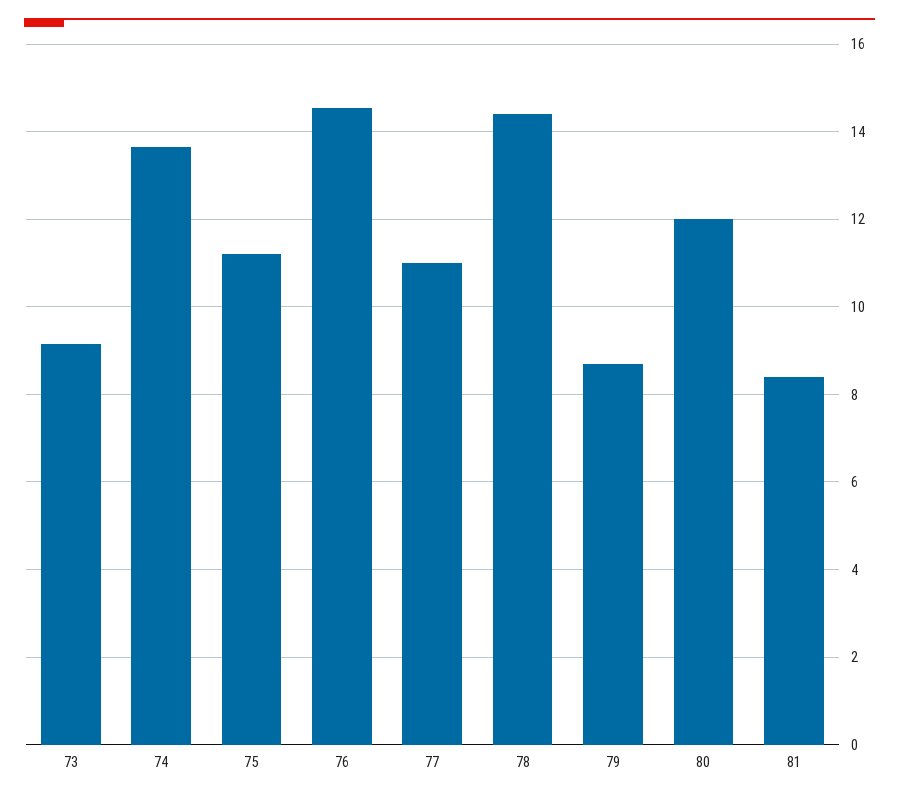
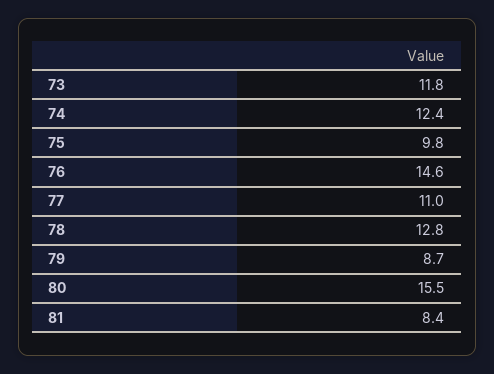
  {
-   "73": 9.2,
+   "73": 11.8,
-   "74": 13.6,
+   "74": 12.4,
-   "75": 11.2,
+   "75": 9.8,
    "76": 14.6,
    "77": 11,
-   "78": 14.4,
+   "78": 12.8,
    "79": 8.7,
-   "80": 12,
+   "80": 15.5,
    "81": 8.4
  }

